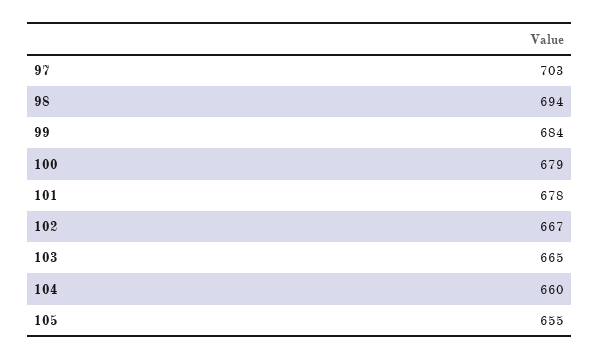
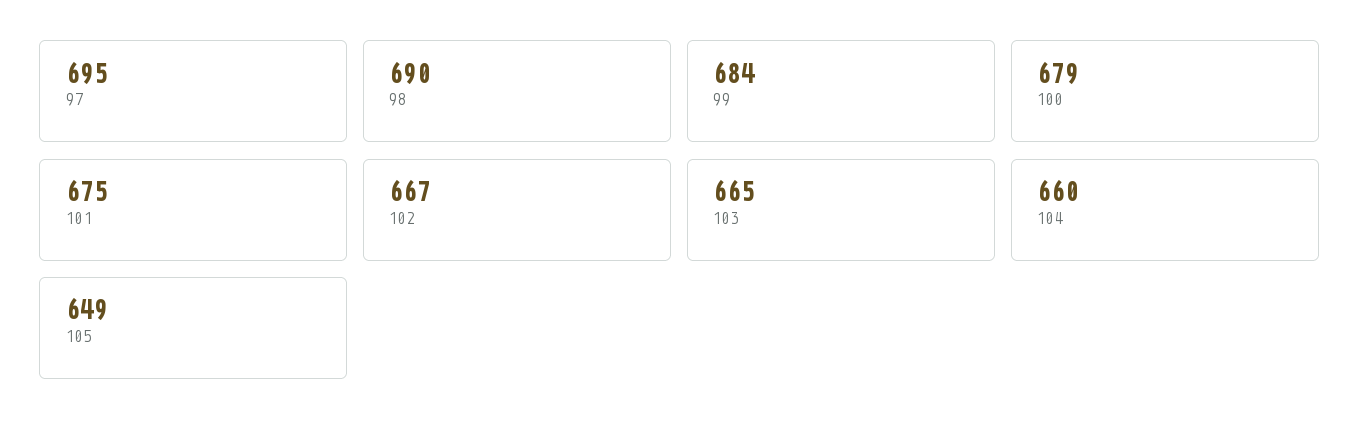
  {
-   "97": 703,
+   "97": 695,
-   "98": 694,
+   "98": 690,
    "99": 684,
    "100": 679,
-   "101": 678,
+   "101": 675,
    "102": 667,
    "103": 665,
    "104": 660,
-   "105": 655
+   "105": 649
  }

